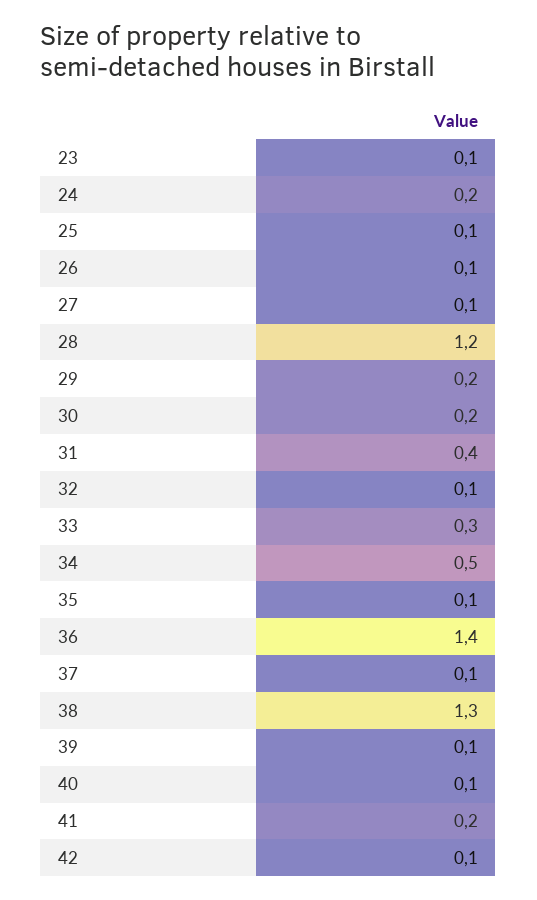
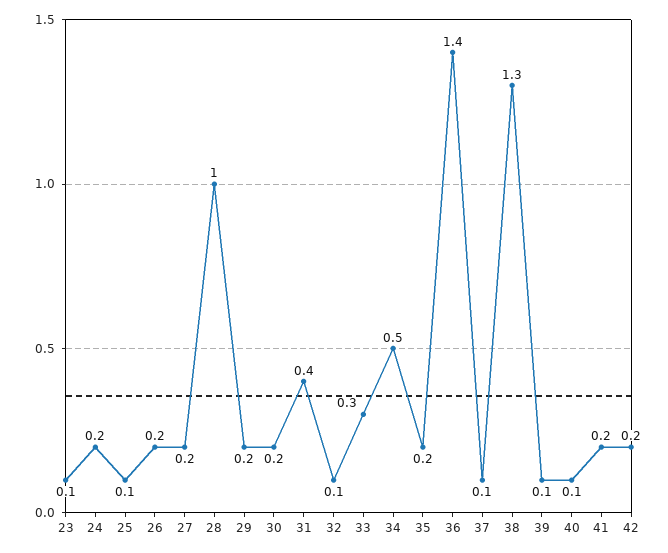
  {
    "23": 0.1,
    "24": 0.2,
    "25": 0.1,
-   "26": 0.1,
+   "26": 0.2,
-   "27": 0.1,
+   "27": 0.2,
-   "28": 1.2,
+   "28": 1,
    "29": 0.2,
    "30": 0.2,
    "31": 0.4,
    "32": 0.1,
    "33": 0.3,
    "34": 0.5,
-   "35": 0.1,
+   "35": 0.2,
    "36": 1.4,
    "37": 0.1,
    "38": 1.3,
    "39": 0.1,
    "40": 0.1,
    "41": 0.2,
-   "42": 0.1
+   "42": 0.2
  }

